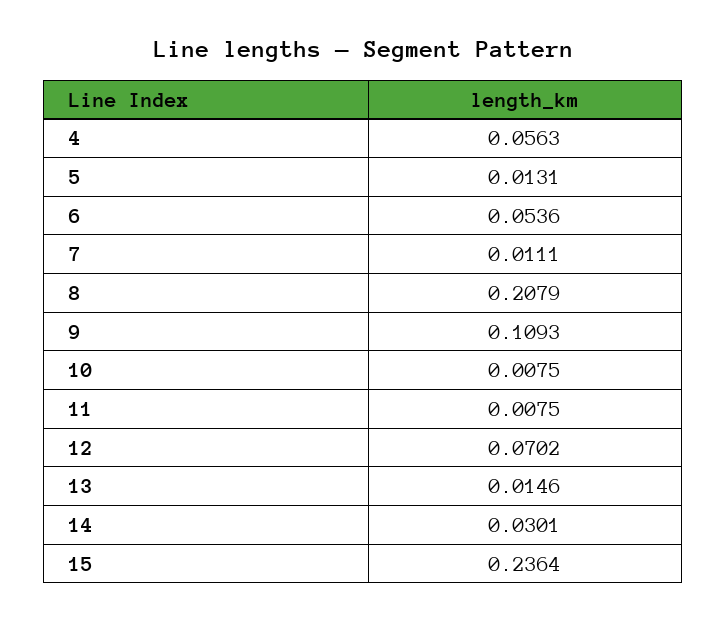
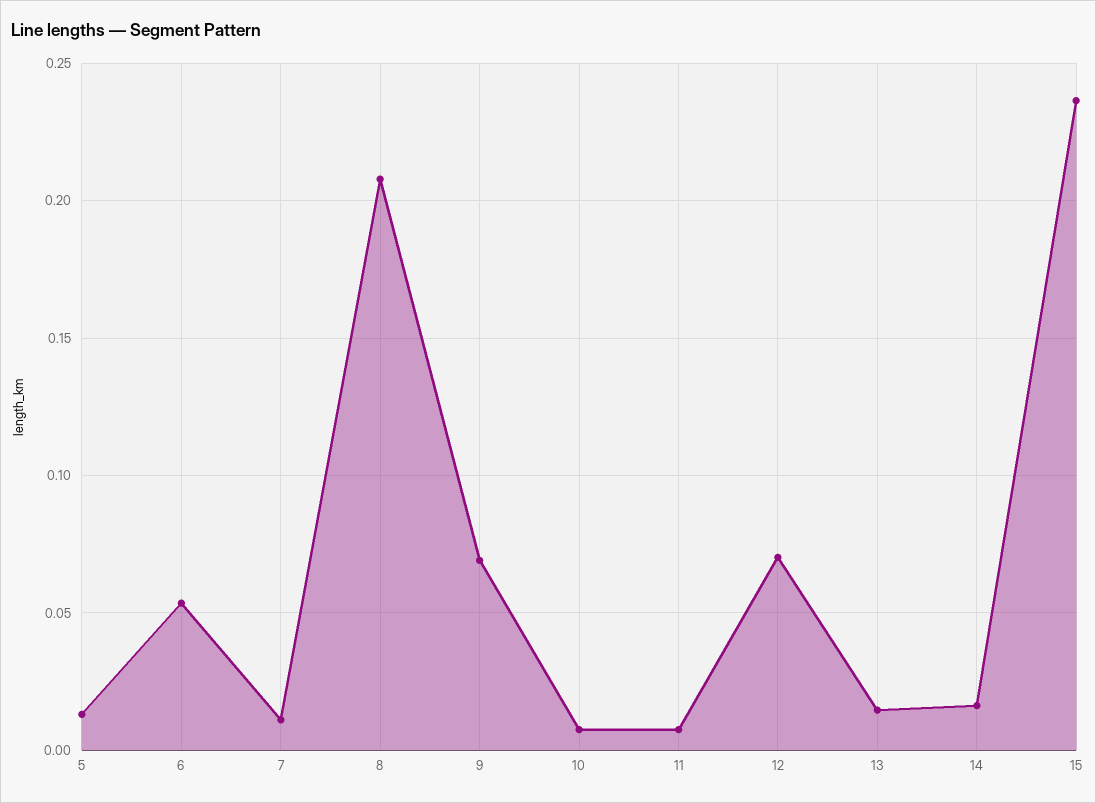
  {
-   "4": 0.0563,
    "5": 0.0131,
    "6": 0.0536,
    "7": 0.0111,
    "8": 0.2079,
-   "9": 0.1093,
+   "9": 0.07,
    "10": 0.0075,
    "11": 0.0075,
    "12": 0.0702,
    "13": 0.0146,
-   "14": 0.0301,
+   "14": 0.015,
    "15": 0.2364
  }

